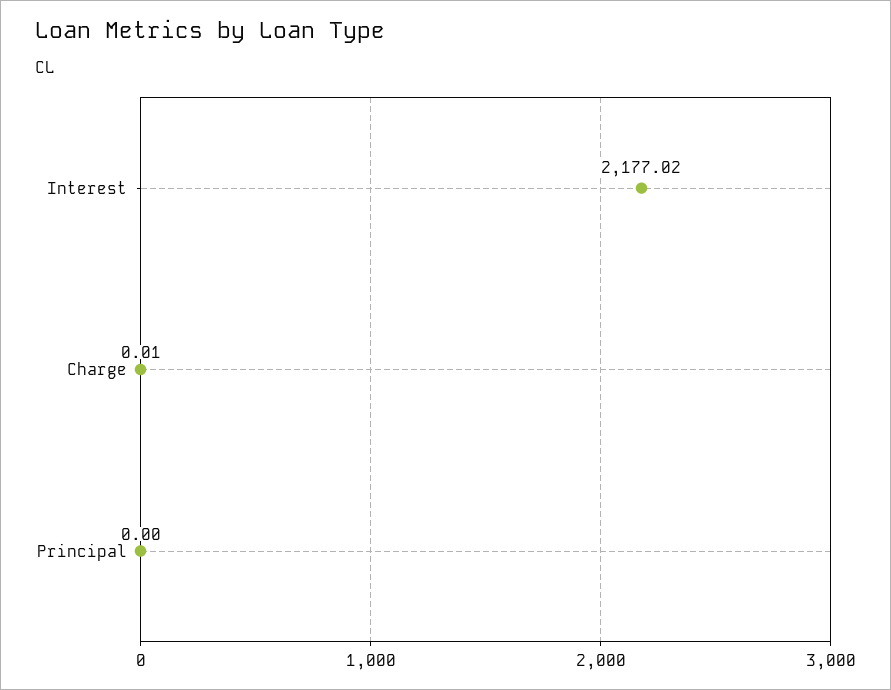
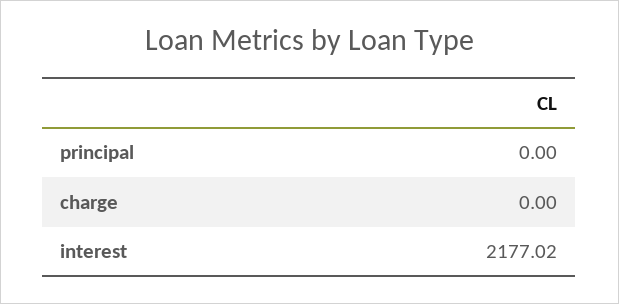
  {
    "Interest": 2177.02,
-   "Charge": 0.01,
+   "Charge": 0,
    "Principal": 0
  }

